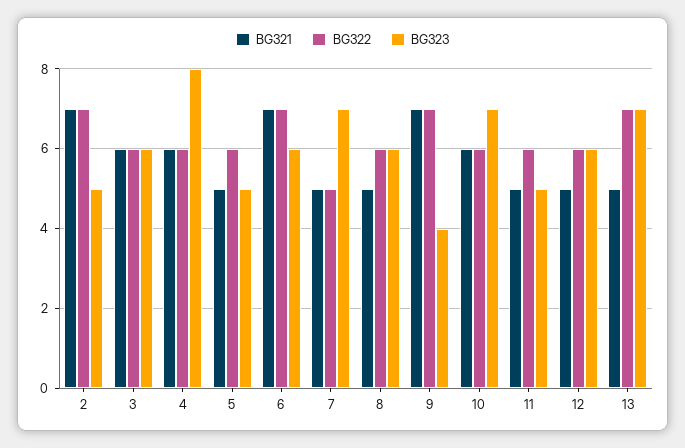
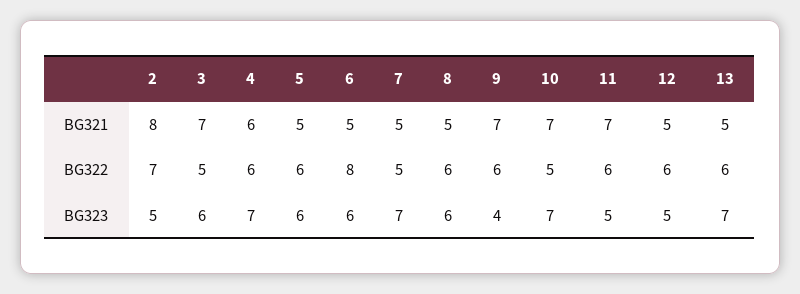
  {
    "BG321": {
-     "2": 7,
+     "2": 8,
-     "3": 6,
+     "3": 7,
      "4": 6,
      "5": 5,
-     "6": 7,
+     "6": 5,
      "7": 5,
      "8": 5,
      "9": 7,
-     "10": 6,
+     "10": 7,
-     "11": 5,
+     "11": 7,
      "12": 5,
      "13": 5
    },
    "BG322": {
      "2": 7,
-     "3": 6,
+     "3": 5,
      "4": 6,
      "5": 6,
-     "6": 7,
+     "6": 8,
      "7": 5,
      "8": 6,
-     "9": 7,
+     "9": 6,
-     "10": 6,
+     "10": 5,
      "11": 6,
      "12": 6,
-     "13": 7
+     "13": 6
    },
    "BG323": {
      "2": 5,
      "3": 6,
-     "4": 8,
+     "4": 7,
-     "5": 5,
+     "5": 6,
      "6": 6,
      "7": 7,
      "8": 6,
      "9": 4,
      "10": 7,
      "11": 5,
-     "12": 6,
+     "12": 5,
      "13": 7
    }
  }

